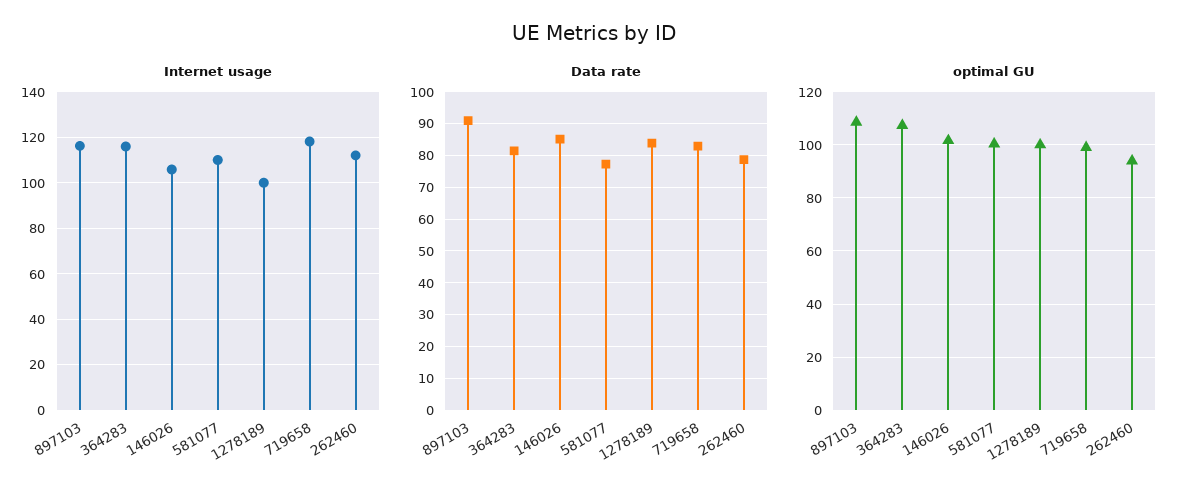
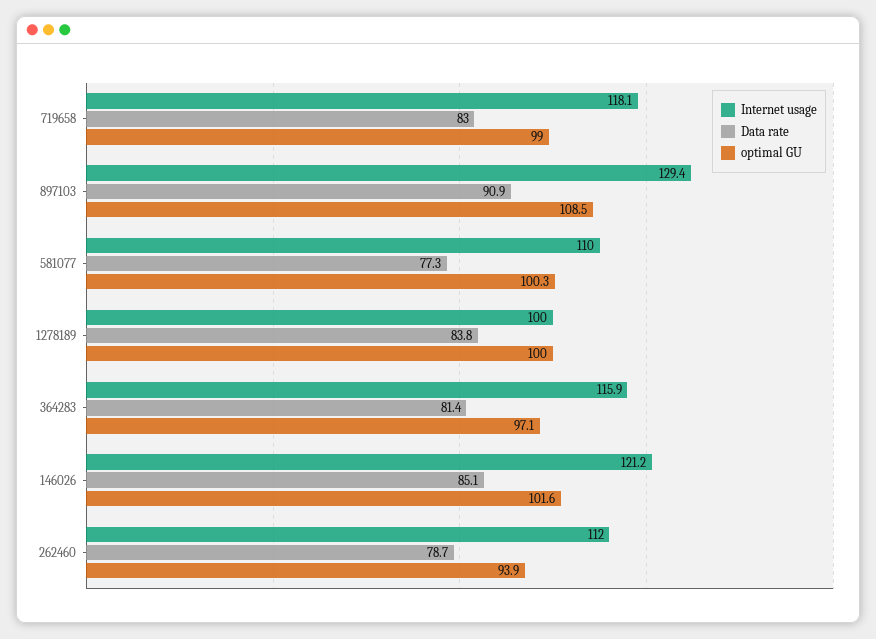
  {
    "Internet usage": {
-     "897103": 115,
+     "897103": 129.4,
      "364283": 115.9,
-     "146026": 105,
+     "146026": 121.2,
      "581077": 110,
      "1278189": 100,
      "719658": 118.1,
      "262460": 112
    },
    "Data rate": {
      "897103": 90.9,
      "364283": 81.4,
      "146026": 85.1,
      "581077": 77.3,
      "1278189": 83.8,
      "719658": 83,
      "262460": 78.7
    },
    "optimal GU": {
      "897103": 108.5,
-     "364283": 107.5,
+     "364283": 97.1,
      "146026": 101.6,
      "581077": 100.3,
      "1278189": 100,
      "719658": 99,
      "262460": 93.9
    }
  }

